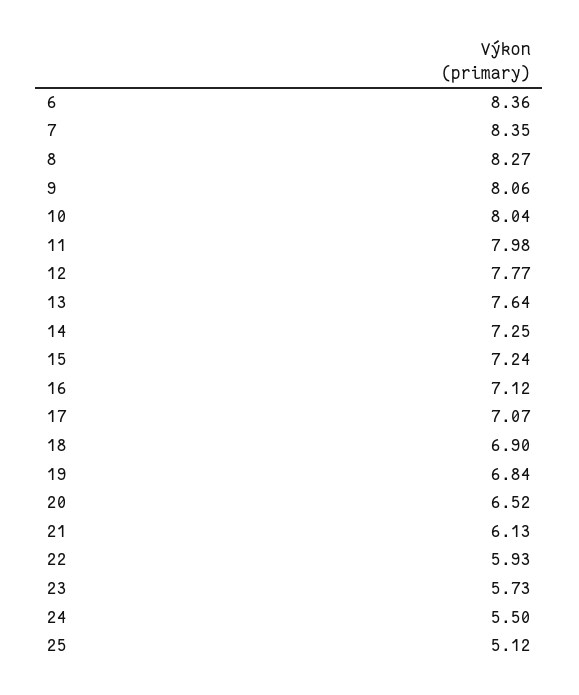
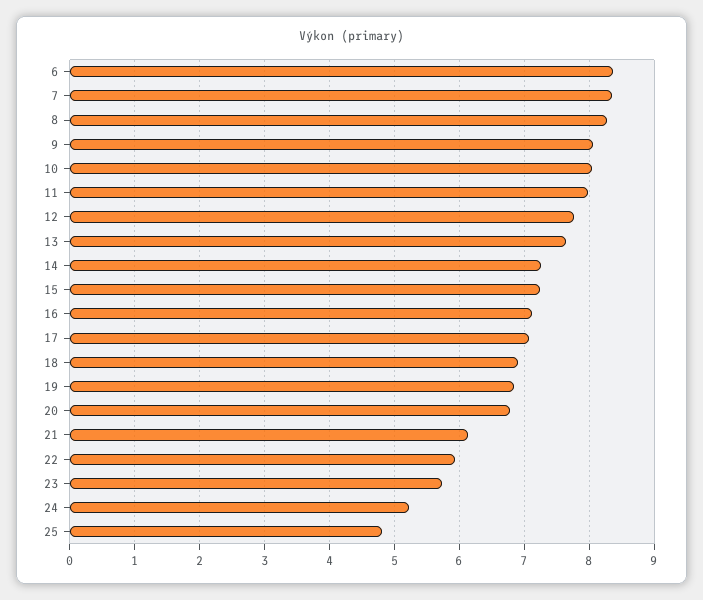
  {
    "6": 8.36,
    "7": 8.35,
    "8": 8.27,
    "9": 8.06,
    "10": 8.04,
    "11": 7.98,
    "12": 7.77,
    "13": 7.64,
    "14": 7.25,
    "15": 7.24,
    "16": 7.12,
    "17": 7.07,
    "18": 6.9,
    "19": 6.84,
-   "20": 6.52,
+   "20": 6.8,
    "21": 6.13,
    "22": 5.93,
    "23": 5.73,
-   "24": 5.5,
+   "24": 5.2,
-   "25": 5.12
+   "25": 4.8
  }

